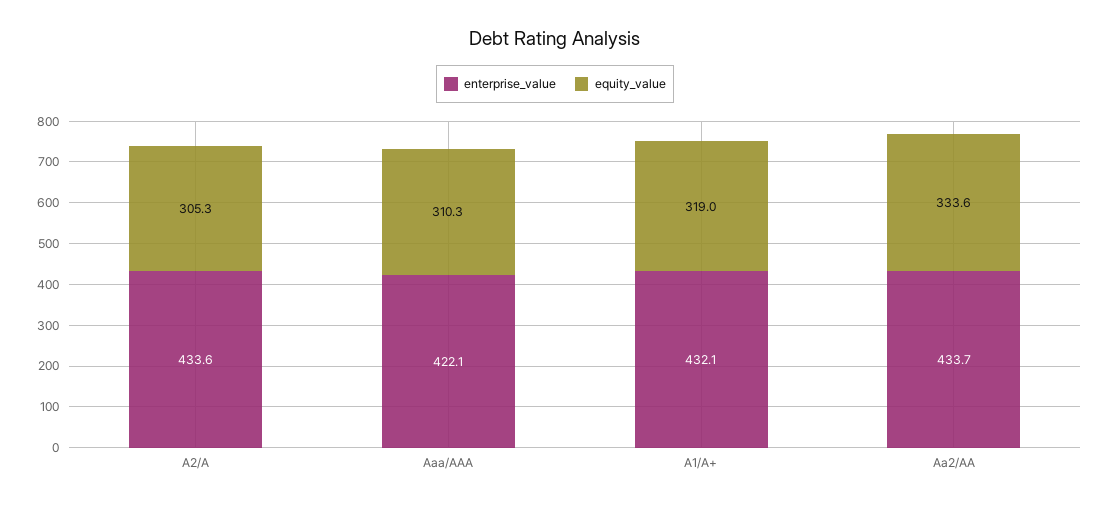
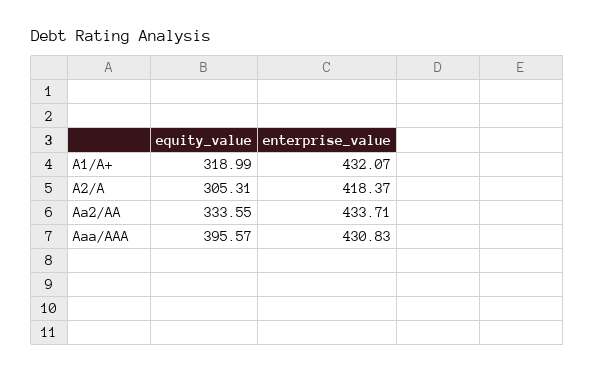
  {
    "enterprise_value": {
-     "A2/A": 433.6,
+     "A2/A": 418.37,
-     "Aaa/AAA": 422.1,
+     "Aaa/AAA": 430.83,
      "A1/A+": 432.07,
      "Aa2/AA": 433.71
    },
    "equity_value": {
      "A2/A": 305.31,
-     "Aaa/AAA": 310.3,
+     "Aaa/AAA": 395.57,
      "A1/A+": 318.99,
      "Aa2/AA": 333.55
    }
  }

